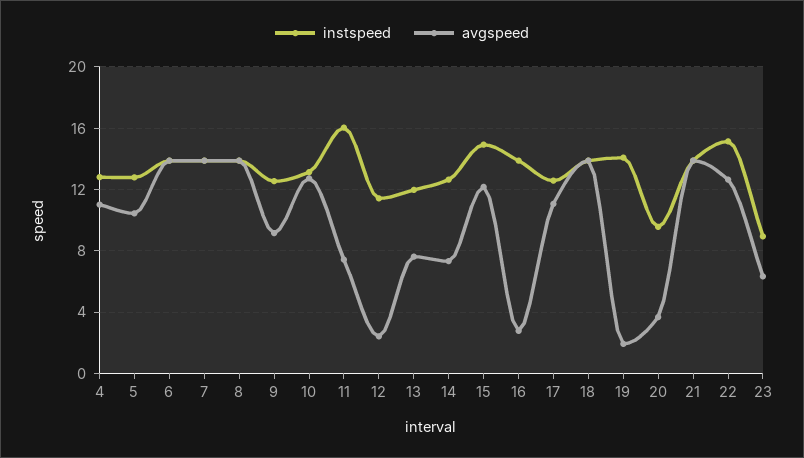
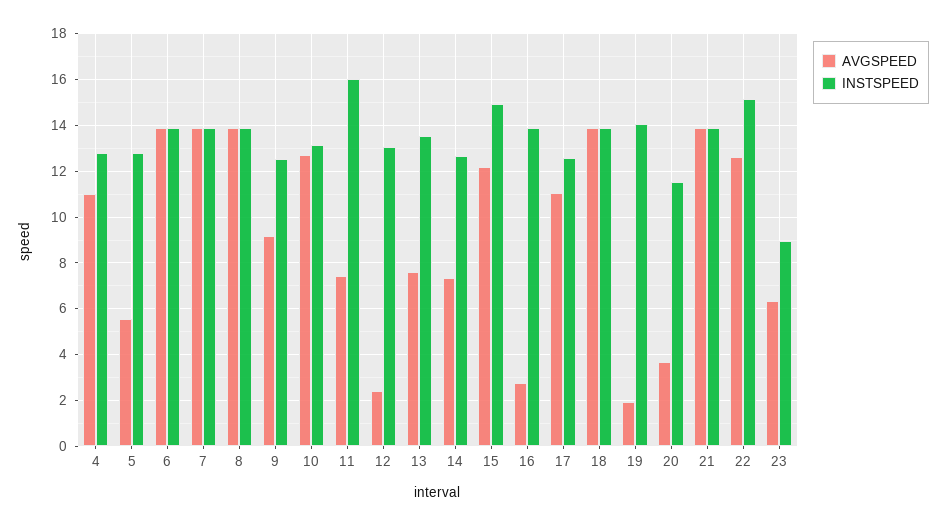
  {
    "instspeed": {
      "4": 13,
      "5": 13,
      "6": 14,
      "7": 14,
      "8": 14,
      "9": 12.5,
      "10": 13,
      "11": 16,
-     "12": 11.5,
+     "12": 13,
-     "13": 12,
+     "13": 13.5,
      "14": 12.5,
      "15": 15,
      "16": 14,
      "17": 12.5,
      "18": 14,
      "19": 14,
-     "20": 9.5,
+     "20": 11.5,
      "21": 14,
      "22": 15,
      "23": 9
    },
    "avgspeed": {
      "4": 11,
-     "5": 10.5,
+     "5": 5.5,
      "6": 14,
      "7": 14,
      "8": 14,
      "9": 9,
      "10": 12.5,
      "11": 7.5,
      "12": 2.5,
      "13": 7.5,
      "14": 7.5,
      "15": 12,
      "16": 3,
      "17": 11,
      "18": 14,
      "19": 2,
      "20": 3.5,
      "21": 14,
      "22": 12.5,
      "23": 6.5
    }
  }

